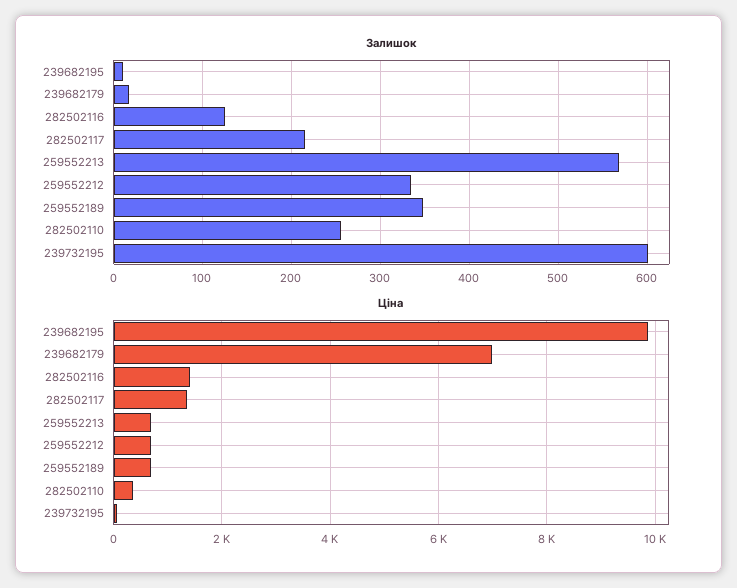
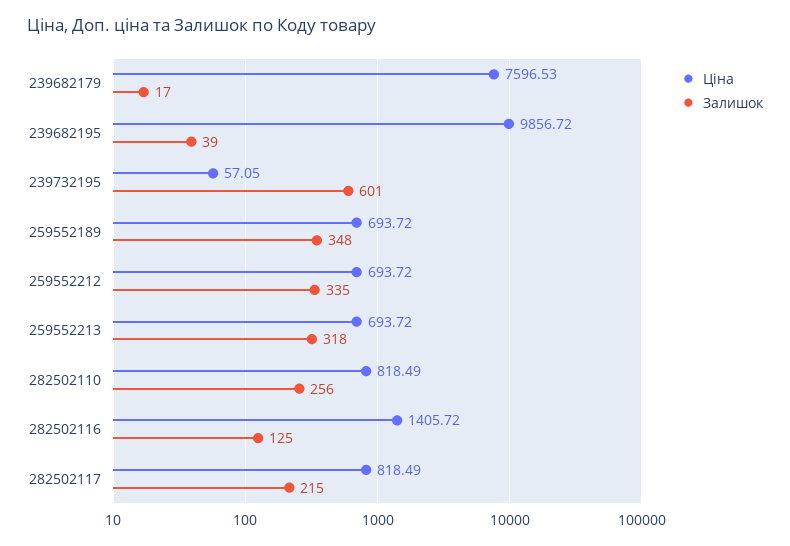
  {
    "Залишок": {
-     "239682195": 10,
+     "239682195": 39,
      "239682179": 17,
      "282502116": 125,
      "282502117": 215,
-     "259552213": 570,
+     "259552213": 318,
      "259552212": 335,
      "259552189": 348,
      "282502110": 256,
      "239732195": 601
    },
    "Ціна": {
      "239682195": 9856.72,
-     "239682179": 7000,
+     "239682179": 7596.53,
      "282502116": 1405.72,
-     "282502117": 1400,
+     "282502117": 818.49,
      "259552213": 693.72,
      "259552212": 693.72,
      "259552189": 693.72,
-     "282502110": 400,
+     "282502110": 818.49,
      "239732195": 57.05
    }
  }

